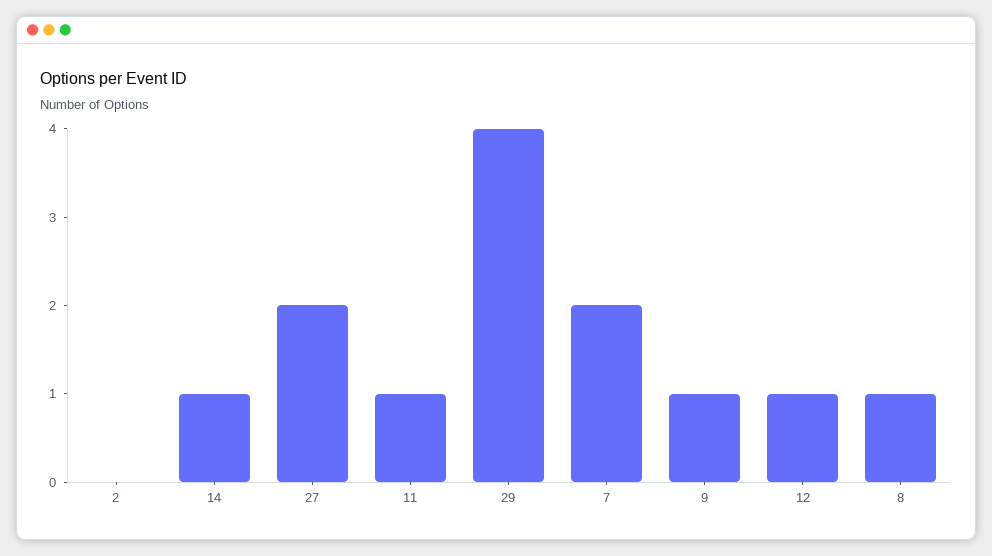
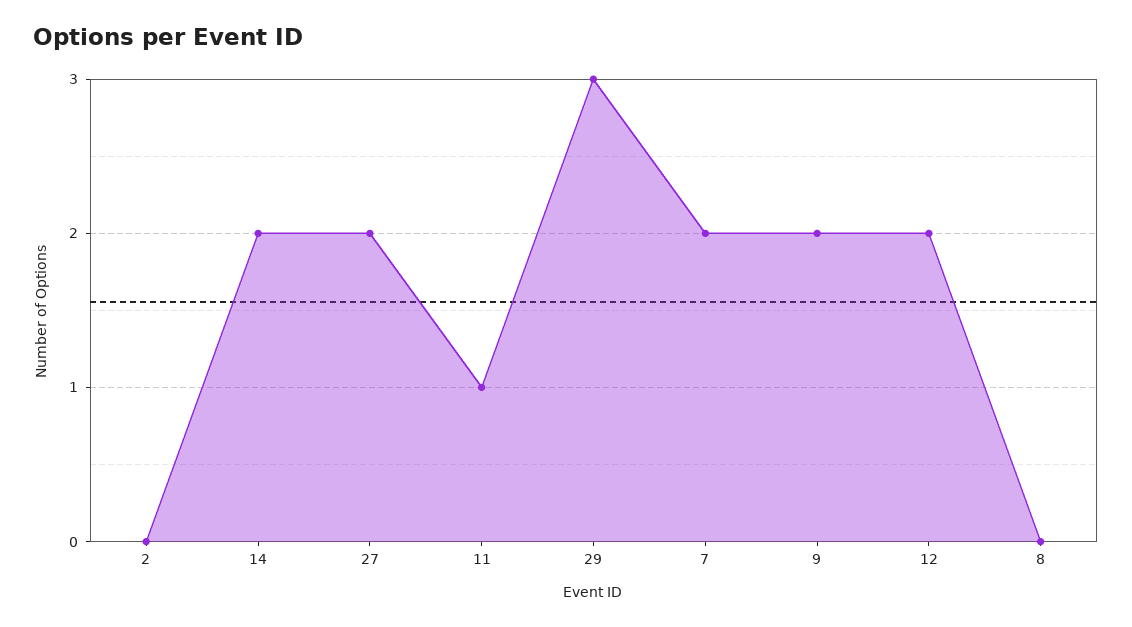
  {
    "2": 0,
-   "14": 1,
+   "14": 2,
    "27": 2,
    "11": 1,
-   "29": 4,
+   "29": 3,
    "7": 2,
-   "9": 1,
+   "9": 2,
-   "12": 1,
+   "12": 2,
-   "8": 1
+   "8": 0
  }

